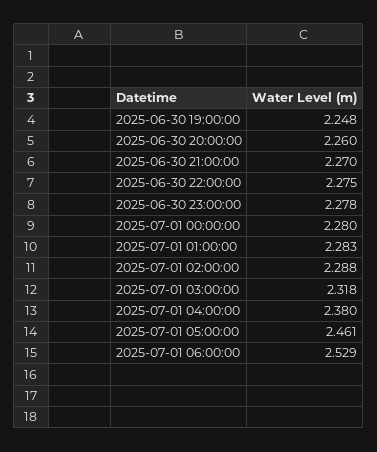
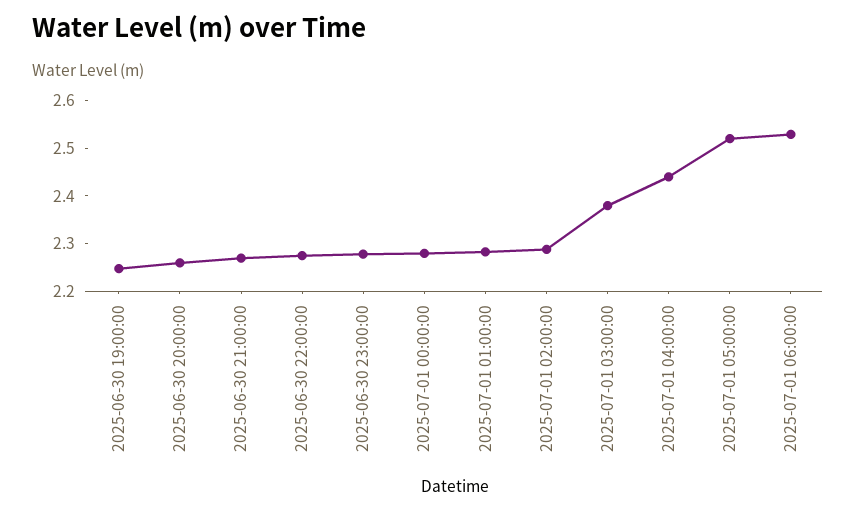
  {
    "2025-06-30 19:00:00": 2.248,
    "2025-06-30 20:00:00": 2.26,
    "2025-06-30 21:00:00": 2.27,
    "2025-06-30 22:00:00": 2.275,
    "2025-06-30 23:00:00": 2.278,
    "2025-07-01 00:00:00": 2.28,
    "2025-07-01 01:00:00": 2.283,
    "2025-07-01 02:00:00": 2.288,
-   "2025-07-01 03:00:00": 2.318,
+   "2025-07-01 03:00:00": 2.38,
-   "2025-07-01 04:00:00": 2.38,
+   "2025-07-01 04:00:00": 2.44,
-   "2025-07-01 05:00:00": 2.461,
+   "2025-07-01 05:00:00": 2.52,
    "2025-07-01 06:00:00": 2.529
  }

